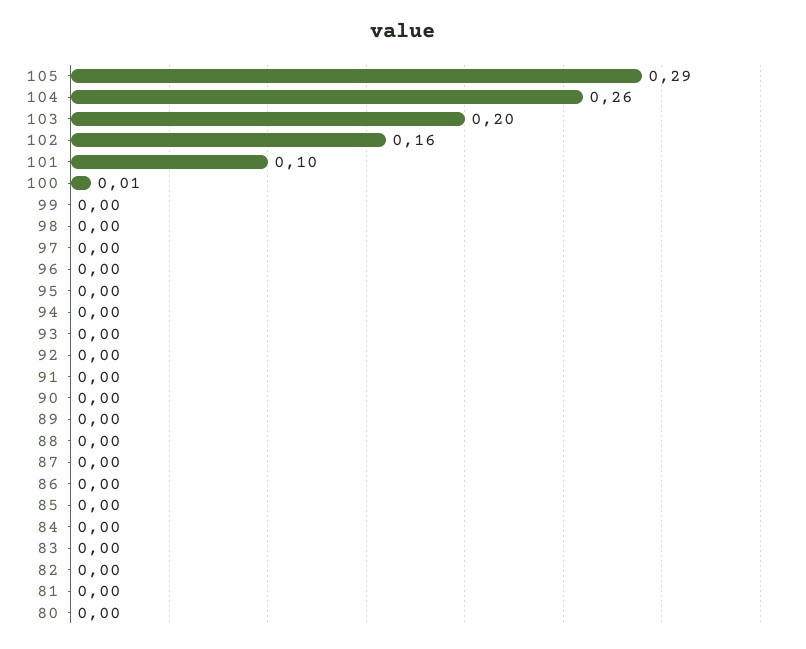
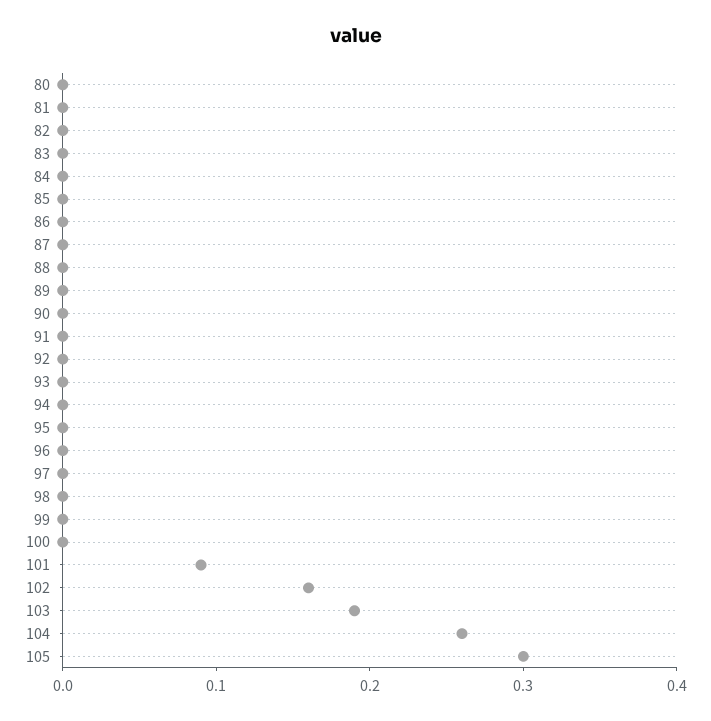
  {
-   "105": 0.29,
+   "105": 0.3,
    "104": 0.26,
-   "103": 0.2,
+   "103": 0.19,
    "102": 0.16,
-   "101": 0.1,
+   "101": 0.09,
-   "100": 0.01,
+   "100": 0,
    "99": 0,
    "98": 0,
    "97": 0,
    "96": 0,
    "95": 0,
    "94": 0,
    "93": 0,
    "92": 0,
    "91": 0,
    "90": 0,
    "89": 0,
    "88": 0,
    "87": 0,
    "86": 0,
    "85": 0,
    "84": 0,
    "83": 0,
    "82": 0,
    "81": 0,
    "80": 0
  }

